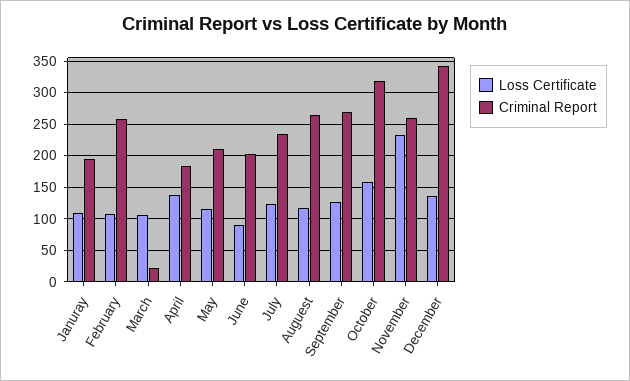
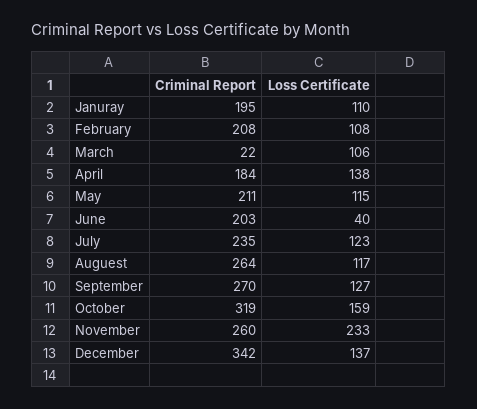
  {
    "Loss Certificate": {
      "Januray": 110,
      "February": 108,
      "March": 106,
      "April": 138,
      "May": 115,
-     "June": 90,
+     "June": 40,
      "July": 123,
      "Auguest": 117,
      "September": 127,
      "October": 159,
      "November": 233,
      "December": 137
    },
    "Criminal Report": {
      "Januray": 195,
-     "February": 260,
+     "February": 208,
      "March": 22,
      "April": 184,
      "May": 211,
      "June": 203,
      "July": 235,
      "Auguest": 264,
      "September": 270,
      "October": 319,
      "November": 260,
      "December": 342
    }
  }

